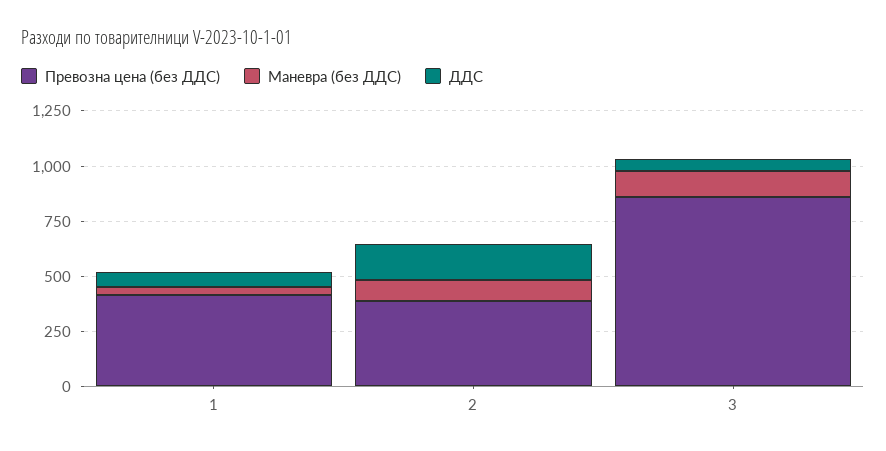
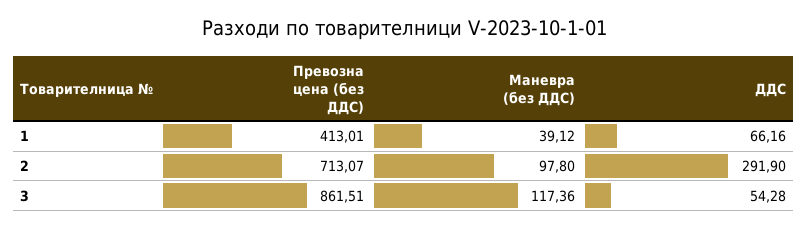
  {
    "Превозна цена (без ДДС)": {
      "1": 413.01,
-     "2": 400,
+     "2": 713.07,
      "3": 861.51
    },
    "Маневра (без ДДС)": {
      "1": 39.12,
      "2": 97.8,
      "3": 117.36
    },
    "ДДС": {
      "1": 66.16,
-     "2": 150,
+     "2": 291.9,
      "3": 54.28
    }
  }

